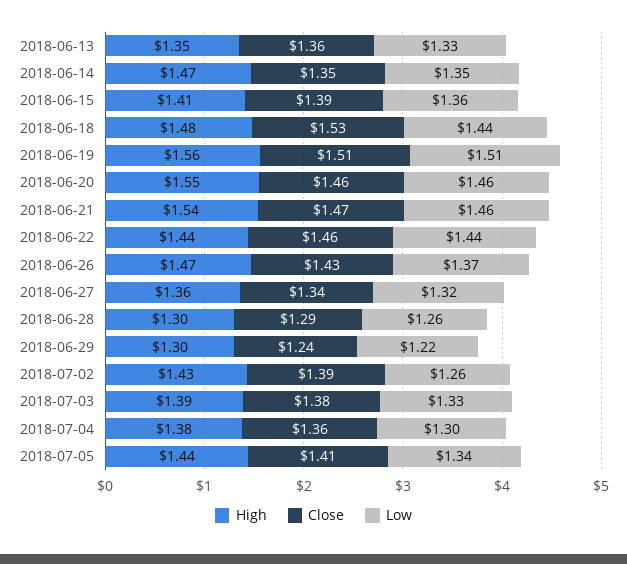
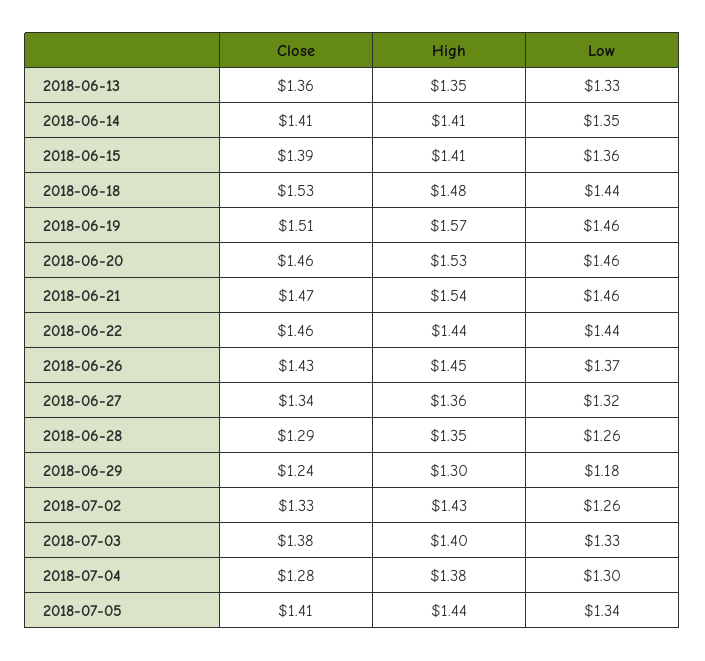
  {
    "High": {
      "2018-06-13": 1.35,
-     "2018-06-14": 1.47,
+     "2018-06-14": 1.41,
      "2018-06-15": 1.41,
      "2018-06-18": 1.48,
-     "2018-06-19": 1.56,
+     "2018-06-19": 1.57,
-     "2018-06-20": 1.55,
+     "2018-06-20": 1.53,
      "2018-06-21": 1.54,
      "2018-06-22": 1.44,
-     "2018-06-26": 1.47,
+     "2018-06-26": 1.45,
      "2018-06-27": 1.36,
-     "2018-06-28": 1.3,
+     "2018-06-28": 1.35,
      "2018-06-29": 1.3,
      "2018-07-02": 1.43,
-     "2018-07-03": 1.39,
+     "2018-07-03": 1.4,
      "2018-07-04": 1.38,
      "2018-07-05": 1.44
    },
    "Close": {
      "2018-06-13": 1.36,
-     "2018-06-14": 1.35,
+     "2018-06-14": 1.41,
      "2018-06-15": 1.39,
      "2018-06-18": 1.53,
      "2018-06-19": 1.51,
      "2018-06-20": 1.46,
      "2018-06-21": 1.47,
      "2018-06-22": 1.46,
      "2018-06-26": 1.43,
      "2018-06-27": 1.34,
      "2018-06-28": 1.29,
      "2018-06-29": 1.24,
-     "2018-07-02": 1.39,
+     "2018-07-02": 1.33,
      "2018-07-03": 1.38,
-     "2018-07-04": 1.36,
+     "2018-07-04": 1.28,
      "2018-07-05": 1.41
    },
    "Low": {
      "2018-06-13": 1.33,
      "2018-06-14": 1.35,
      "2018-06-15": 1.36,
      "2018-06-18": 1.44,
-     "2018-06-19": 1.51,
+     "2018-06-19": 1.46,
      "2018-06-20": 1.46,
      "2018-06-21": 1.46,
      "2018-06-22": 1.44,
      "2018-06-26": 1.37,
      "2018-06-27": 1.32,
      "2018-06-28": 1.26,
-     "2018-06-29": 1.22,
+     "2018-06-29": 1.18,
      "2018-07-02": 1.26,
      "2018-07-03": 1.33,
      "2018-07-04": 1.3,
      "2018-07-05": 1.34
    }
  }

